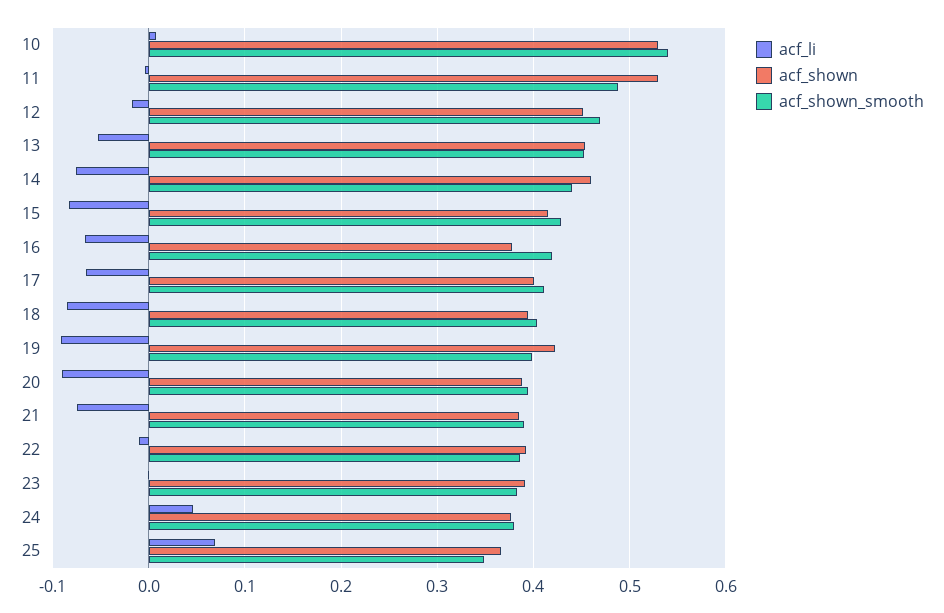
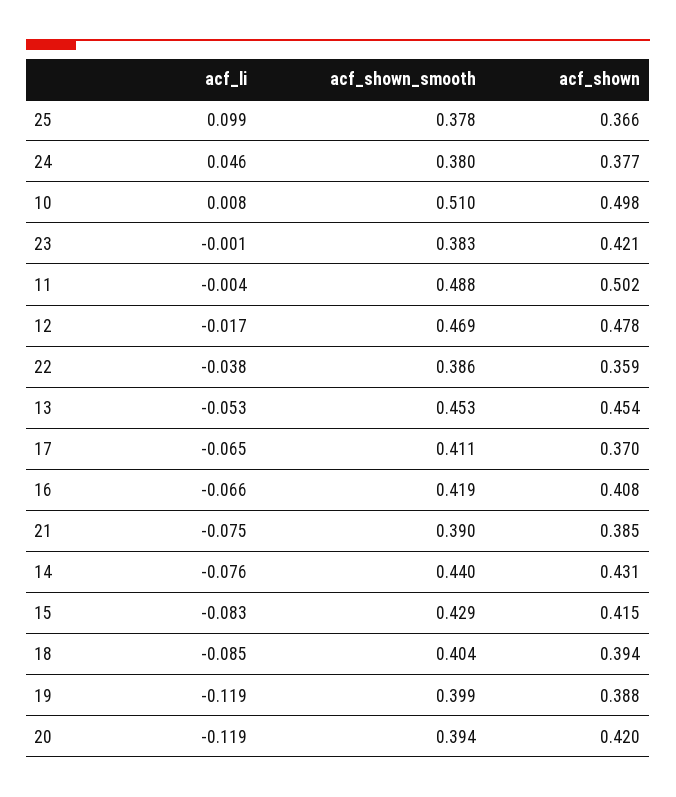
  {
    "acf_li": {
      "10": 0.008,
      "11": -0.004,
      "12": -0.017,
      "13": -0.053,
      "14": -0.076,
      "15": -0.083,
      "16": -0.066,
      "17": -0.065,
      "18": -0.085,
-     "19": -0.09,
+     "19": -0.119,
-     "20": -0.09,
+     "20": -0.119,
      "21": -0.075,
-     "22": -0.01,
+     "22": -0.038,
      "23": -0.001,
      "24": 0.046,
-     "25": 0.07
+     "25": 0.099
    },
    "acf_shown": {
-     "10": 0.53,
+     "10": 0.498,
-     "11": 0.53,
+     "11": 0.502,
-     "12": 0.45,
+     "12": 0.478,
      "13": 0.454,
-     "14": 0.46,
+     "14": 0.431,
      "15": 0.415,
-     "16": 0.38,
+     "16": 0.408,
-     "17": 0.4,
+     "17": 0.37,
      "18": 0.394,
-     "19": 0.42,
+     "19": 0.388,
-     "20": 0.39,
+     "20": 0.42,
      "21": 0.385,
-     "22": 0.39,
+     "22": 0.359,
-     "23": 0.39,
+     "23": 0.421,
      "24": 0.377,
      "25": 0.366
    },
    "acf_shown_smooth": {
-     "10": 0.54,
+     "10": 0.51,
      "11": 0.488,
      "12": 0.469,
      "13": 0.453,
      "14": 0.44,
      "15": 0.429,
      "16": 0.419,
      "17": 0.411,
      "18": 0.404,
      "19": 0.399,
      "20": 0.394,
      "21": 0.39,
      "22": 0.386,
      "23": 0.383,
      "24": 0.38,
-     "25": 0.35
+     "25": 0.378
    }
  }

